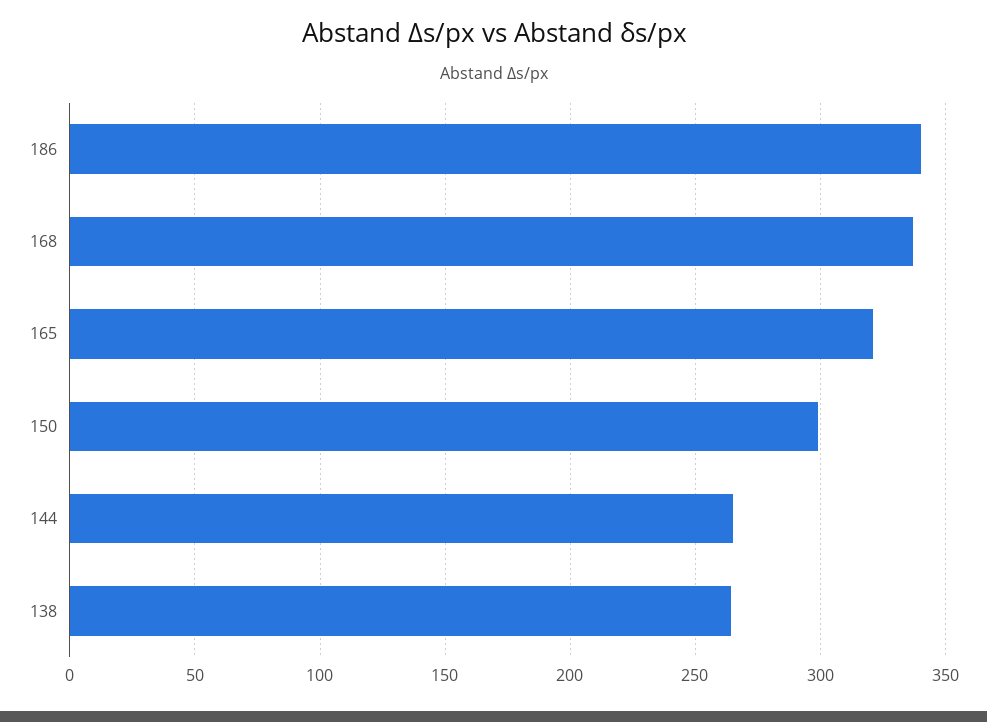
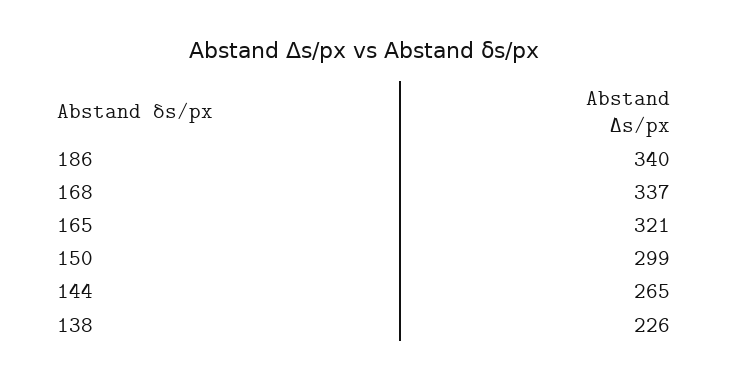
  {
    "186": 340,
    "168": 337,
    "165": 321,
    "150": 299,
    "144": 265,
-   "138": 265
+   "138": 226
  }

